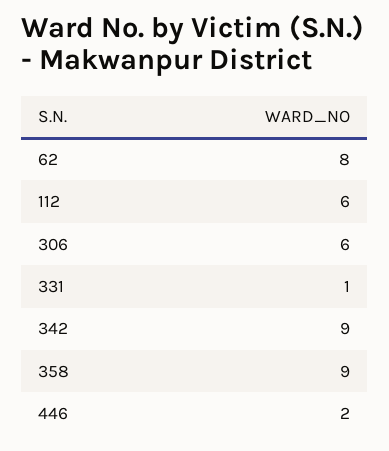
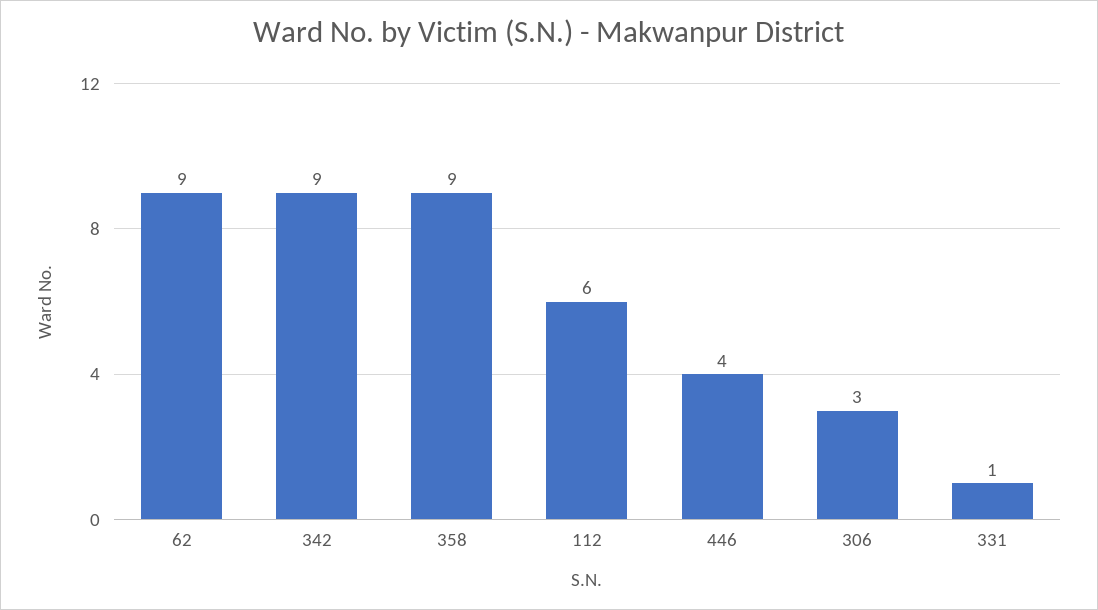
  {
-   "62": 8,
+   "62": 9,
    "112": 6,
-   "306": 6,
+   "306": 3,
    "331": 1,
    "342": 9,
    "358": 9,
-   "446": 2
+   "446": 4
  }

